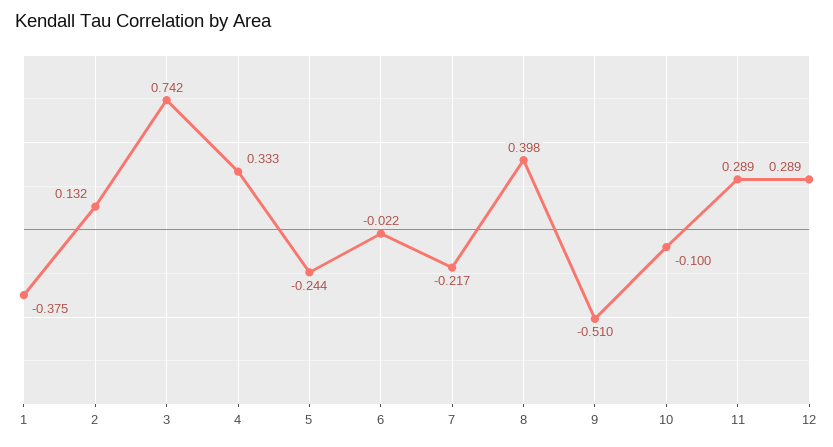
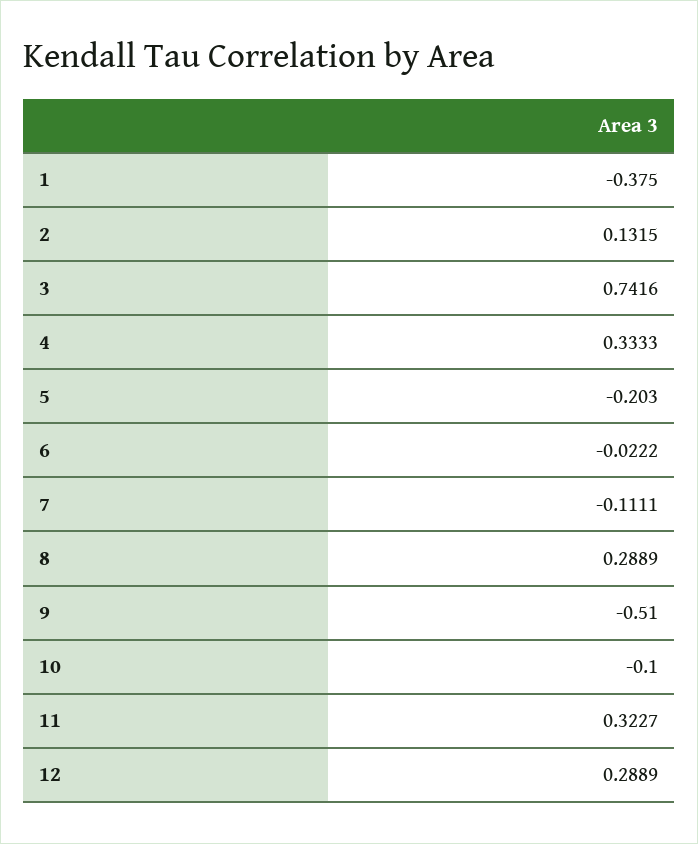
  {
    "1": -0.375,
    "2": 0.1315,
    "3": 0.7416,
    "4": 0.3333,
-   "5": -0.244,
+   "5": -0.203,
    "6": -0.0222,
-   "7": -0.217,
+   "7": -0.1111,
-   "8": 0.398,
+   "8": 0.2889,
    "9": -0.51,
    "10": -0.1,
-   "11": 0.289,
+   "11": 0.3227,
    "12": 0.2889
  }

